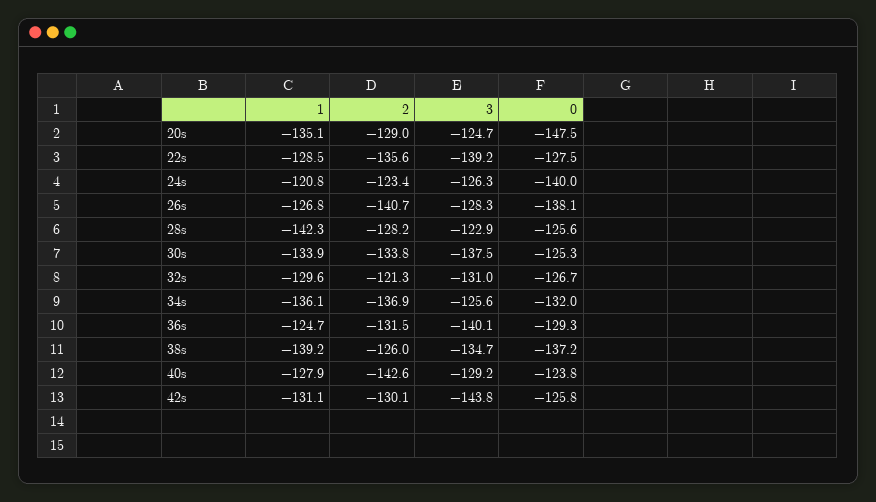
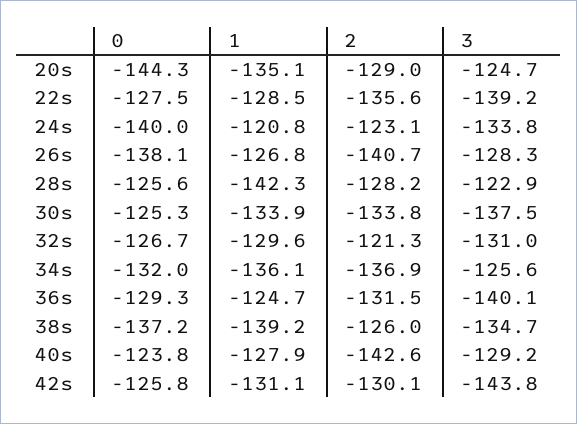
  {
    "1": {
      "20s": -135.1,
      "22s": -128.5,
      "24s": -120.8,
      "26s": -126.8,
      "28s": -142.3,
      "30s": -133.9,
      "32s": -129.6,
      "34s": -136.1,
      "36s": -124.7,
      "38s": -139.2,
      "40s": -127.9,
      "42s": -131.1
    },
    "2": {
      "20s": -129,
      "22s": -135.6,
-     "24s": -123.4,
+     "24s": -123.1,
      "26s": -140.7,
      "28s": -128.2,
      "30s": -133.8,
      "32s": -121.3,
      "34s": -136.9,
      "36s": -131.5,
      "38s": -126,
      "40s": -142.6,
      "42s": -130.1
    },
    "3": {
      "20s": -124.7,
      "22s": -139.2,
-     "24s": -126.3,
+     "24s": -133.8,
      "26s": -128.3,
      "28s": -122.9,
      "30s": -137.5,
      "32s": -131,
      "34s": -125.6,
      "36s": -140.1,
      "38s": -134.7,
      "40s": -129.2,
      "42s": -143.8
    },
    "0": {
-     "20s": -147.5,
+     "20s": -144.3,
      "22s": -127.5,
      "24s": -140,
      "26s": -138.1,
      "28s": -125.6,
      "30s": -125.3,
      "32s": -126.7,
      "34s": -132,
      "36s": -129.3,
      "38s": -137.2,
      "40s": -123.8,
      "42s": -125.8
    }
  }

